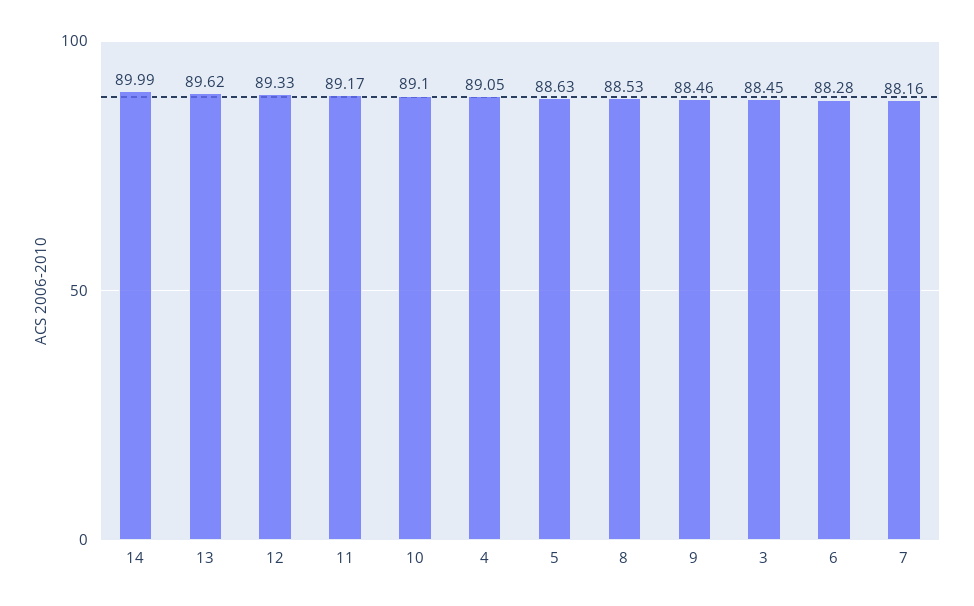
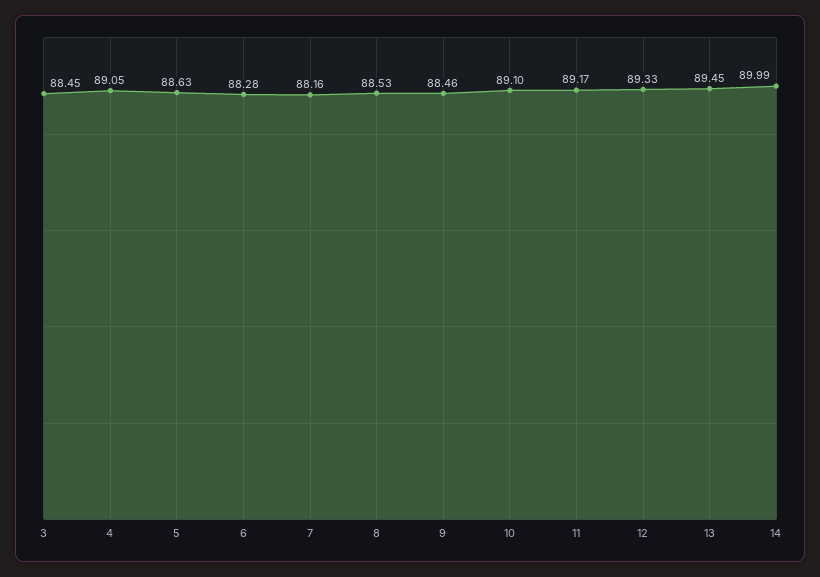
  {
    "14": 89.99,
-   "13": 89.62,
+   "13": 89.45,
    "12": 89.33,
    "11": 89.17,
    "10": 89.1,
    "4": 89.05,
    "5": 88.63,
    "8": 88.53,
    "9": 88.46,
    "3": 88.45,
    "6": 88.28,
    "7": 88.16
  }

